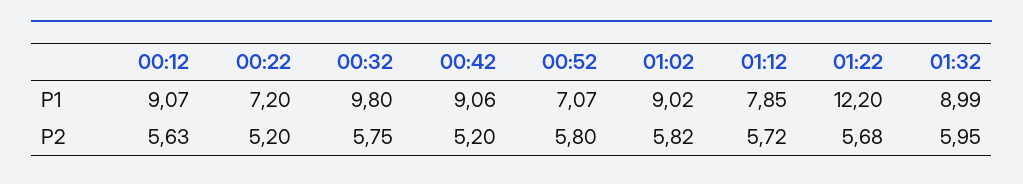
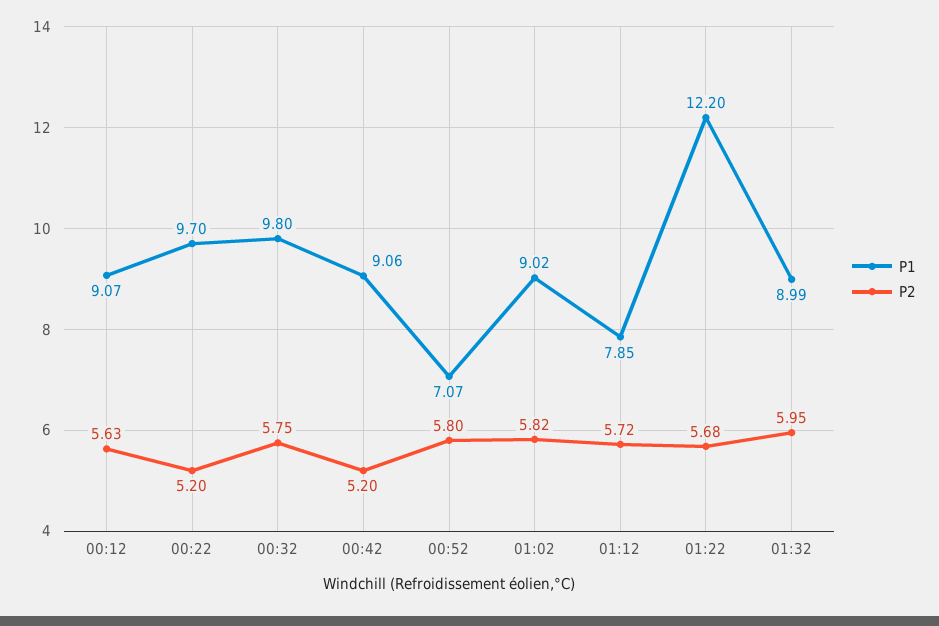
  {
    "P1": {
      "00:12": 9.07,
-     "00:22": 7.2,
+     "00:22": 9.7,
      "00:32": 9.8,
      "00:42": 9.06,
      "00:52": 7.07,
      "01:02": 9.02,
      "01:12": 7.85,
      "01:22": 12.2,
      "01:32": 8.99
    },
    "P2": {
      "00:12": 5.63,
      "00:22": 5.2,
      "00:32": 5.75,
      "00:42": 5.2,
      "00:52": 5.8,
      "01:02": 5.82,
      "01:12": 5.72,
      "01:22": 5.68,
      "01:32": 5.95
    }
  }

